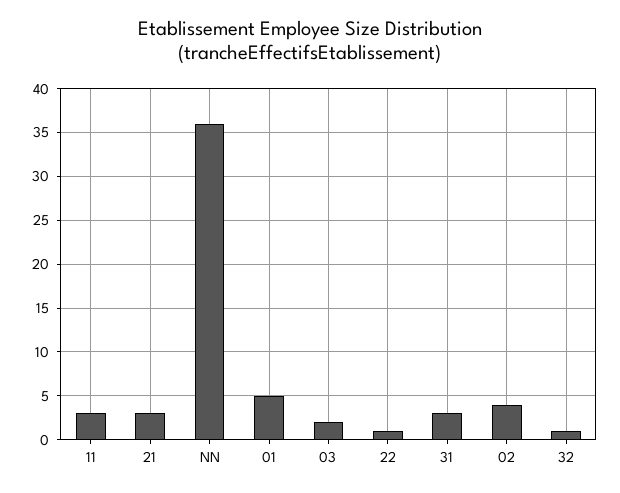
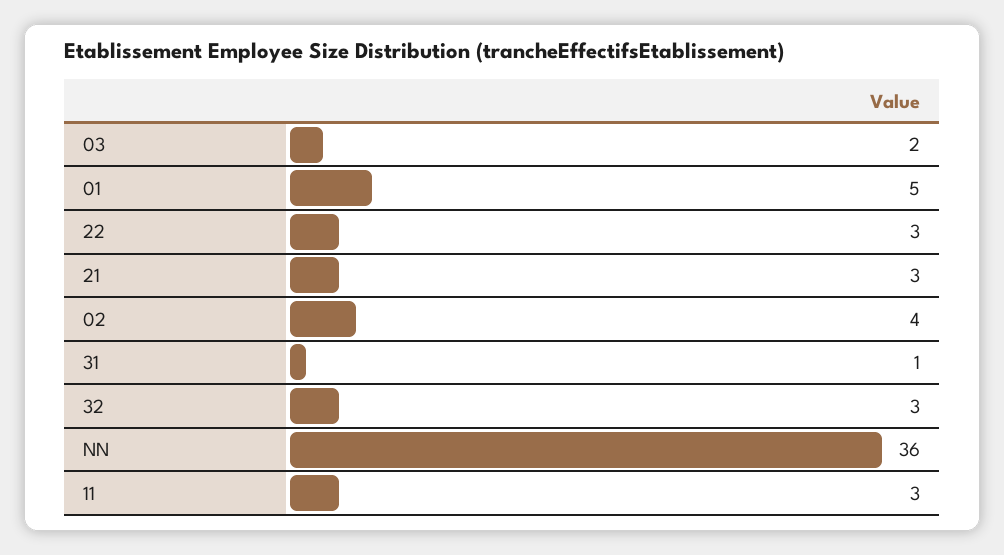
  {
    "11": 3,
    "21": 3,
    "NN": 36,
    "01": 5,
    "03": 2,
-   "22": 1,
+   "22": 3,
-   "31": 3,
+   "31": 1,
    "02": 4,
-   "32": 1
+   "32": 3
  }

